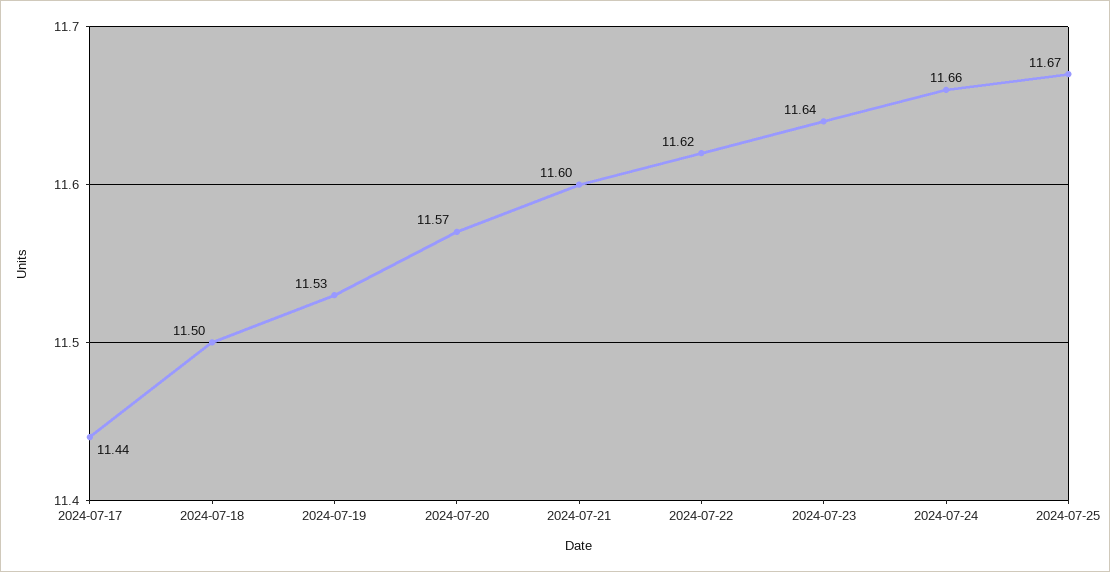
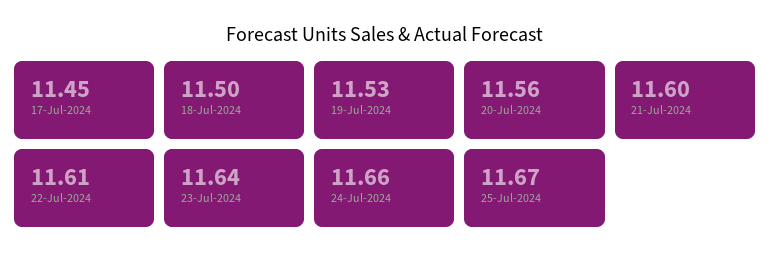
  {
-   "2024-07-17": 11.44,
+   "2024-07-17": 11.45,
    "2024-07-18": 11.5,
    "2024-07-19": 11.53,
-   "2024-07-20": 11.57,
+   "2024-07-20": 11.56,
    "2024-07-21": 11.6,
-   "2024-07-22": 11.62,
+   "2024-07-22": 11.61,
    "2024-07-23": 11.64,
    "2024-07-24": 11.66,
    "2024-07-25": 11.67
  }

